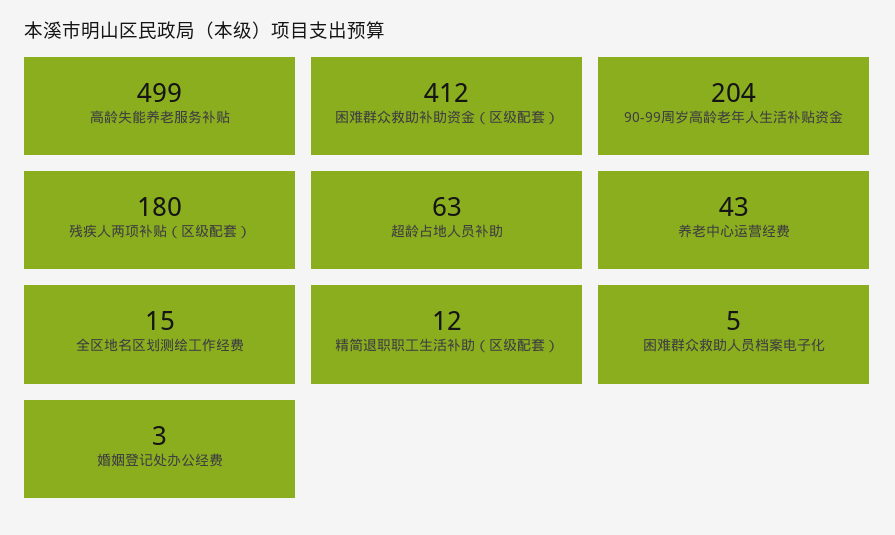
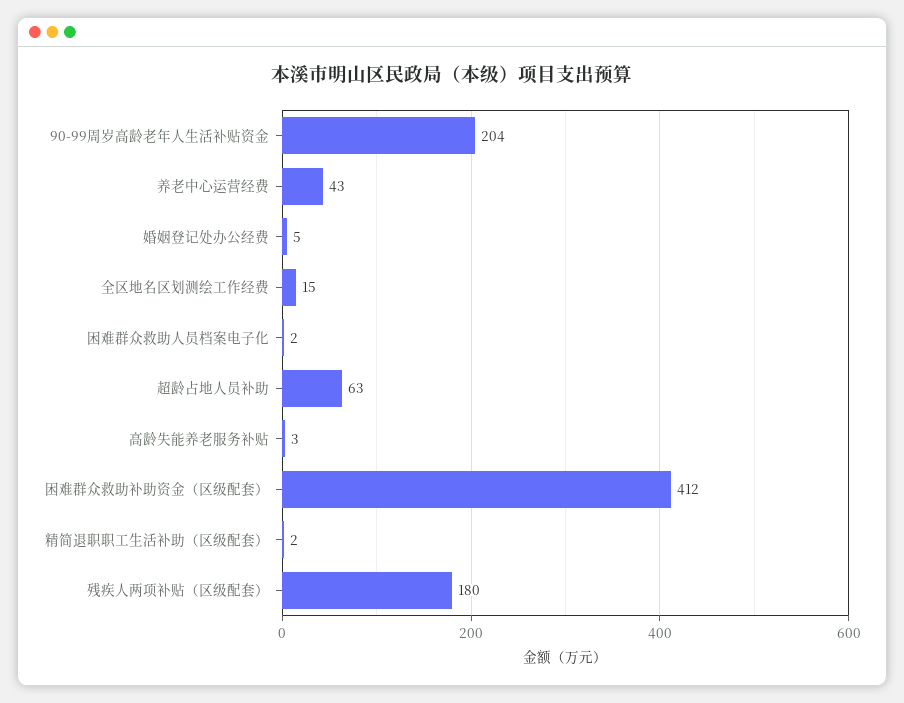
  {
-   "高龄失能养老服务补贴": 499,
+   "高龄失能养老服务补贴": 3,
    "困难群众救助补助资金（区级配套）": 412,
    "90-99周岁高龄老年人生活补贴资金": 204,
    "残疾人两项补贴（区级配套）": 180,
    "超龄占地人员补助": 63,
    "养老中心运营经费": 43,
    "全区地名区划测绘工作经费": 15,
-   "精简退职职工生活补助（区级配套）": 12,
+   "精简退职职工生活补助（区级配套）": 2,
-   "困难群众救助人员档案电子化": 5,
+   "困难群众救助人员档案电子化": 2,
-   "婚姻登记处办公经费": 3
+   "婚姻登记处办公经费": 5
  }

